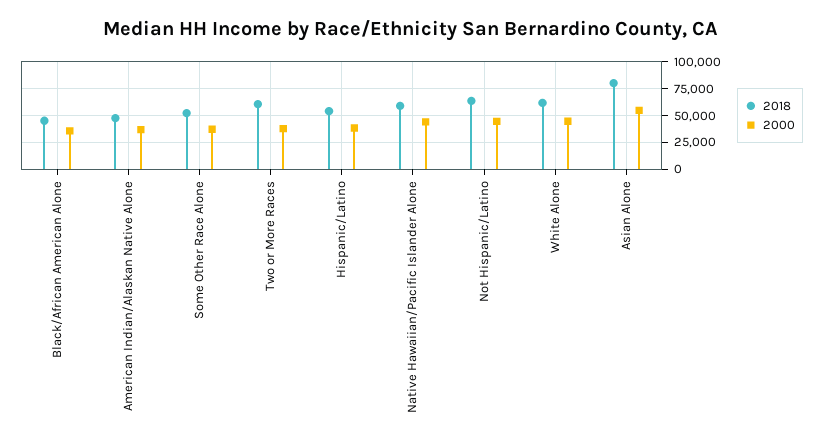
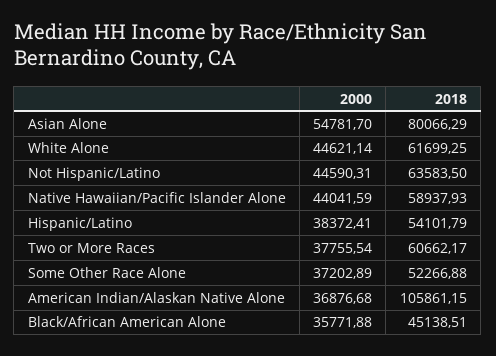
  {
    "2018": {
      "Black/African American Alone": 45138.51,
-     "American Indian/Alaskan Native Alone": 50000,
+     "American Indian/Alaskan Native Alone": 105861.15,
      "Some Other Race Alone": 52266.88,
      "Two or More Races": 60662.17,
      "Hispanic/Latino": 54101.79,
      "Native Hawaiian/Pacific Islander Alone": 58937.93,
      "Not Hispanic/Latino": 63583.5,
      "White Alone": 61699.25,
      "Asian Alone": 80066.29
    },
    "2000": {
      "Black/African American Alone": 35771.88,
      "American Indian/Alaskan Native Alone": 36876.68,
      "Some Other Race Alone": 37202.89,
      "Two or More Races": 37755.54,
      "Hispanic/Latino": 38372.41,
      "Native Hawaiian/Pacific Islander Alone": 44041.59,
      "Not Hispanic/Latino": 44590.31,
      "White Alone": 44621.14,
      "Asian Alone": 54781.7
    }
  }

